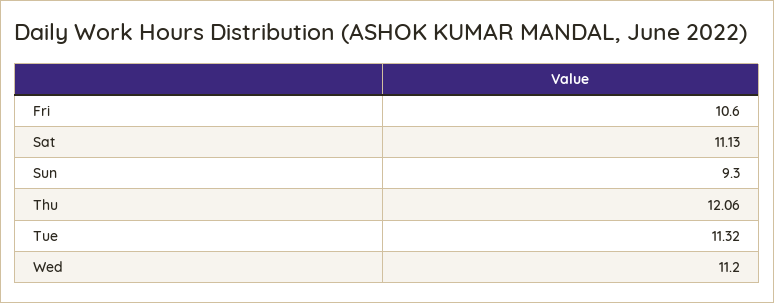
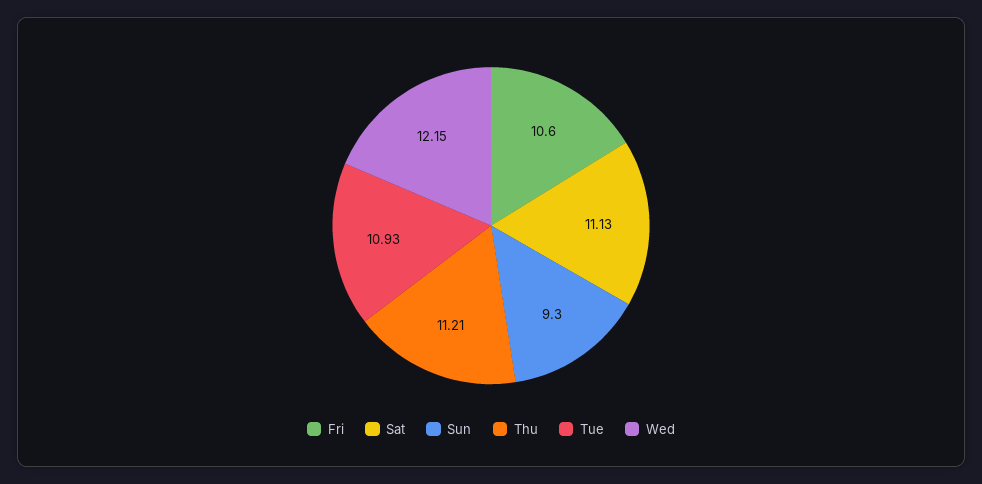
  {
    "Fri": 10.6,
    "Sat": 11.13,
    "Sun": 9.3,
-   "Thu": 12.06,
+   "Thu": 11.21,
-   "Tue": 11.32,
+   "Tue": 10.93,
-   "Wed": 11.2
+   "Wed": 12.15
  }

